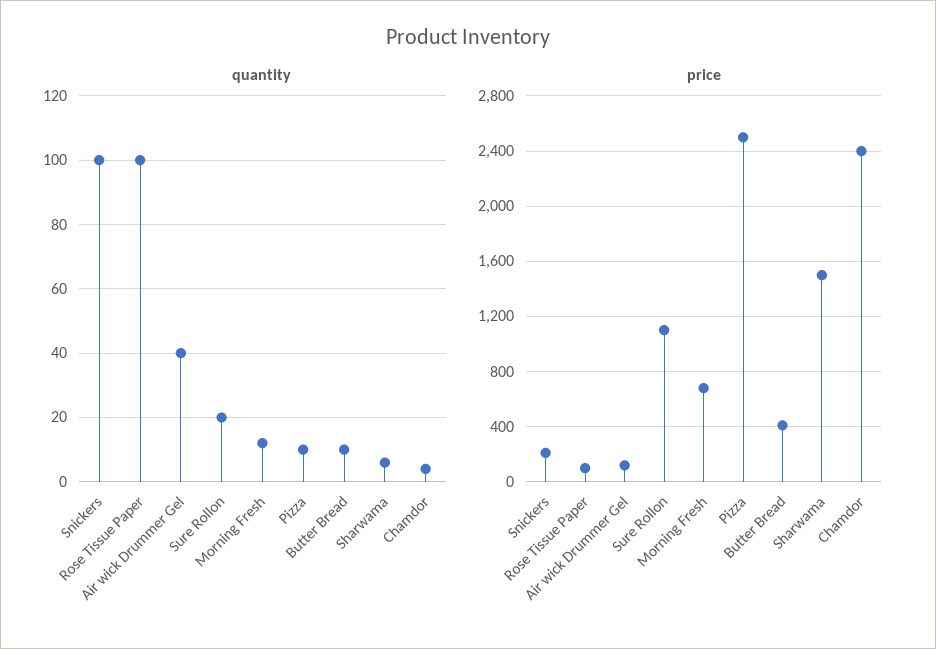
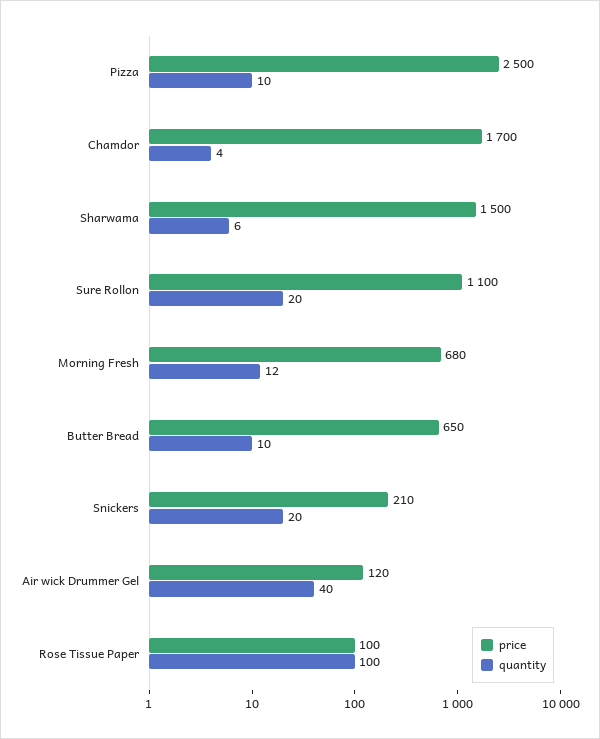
  {
    "quantity": {
-     "Snickers": 100,
+     "Snickers": 20,
      "Rose Tissue Paper": 100,
      "Air wick Drummer Gel": 40,
      "Sure Rollon": 20,
      "Morning Fresh": 12,
      "Pizza": 10,
      "Butter Bread": 10,
      "Sharwama": 6,
      "Chamdor": 4
    },
    "price": {
      "Snickers": 210,
      "Rose Tissue Paper": 100,
      "Air wick Drummer Gel": 120,
      "Sure Rollon": 1100,
      "Morning Fresh": 680,
      "Pizza": 2500,
-     "Butter Bread": 400,
+     "Butter Bread": 650,
      "Sharwama": 1500,
-     "Chamdor": 2400
+     "Chamdor": 1700
    }
  }

